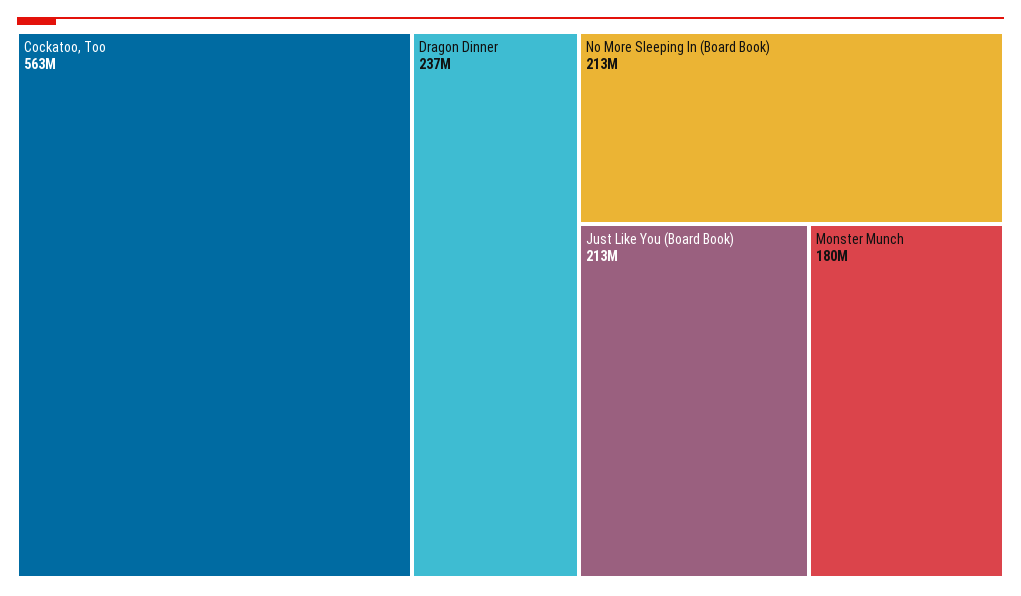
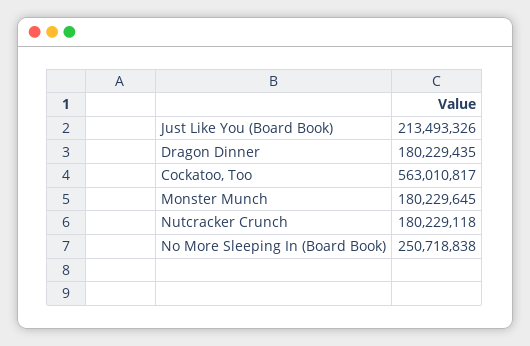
  {
    "Cockatoo, Too": 563010817,
-   "Dragon Dinner": 237000000,
+   "Dragon Dinner": 180229435,
-   "No More Sleeping In (Board Book)": 213000000,
+   "No More Sleeping In (Board Book)": 250718838,
    "Just Like You (Board Book)": 213493326,
-   "Monster Munch": 180229645
+   "Monster Munch": 180229645,
+   "Nutcracker Crunch": 180229118
  }

